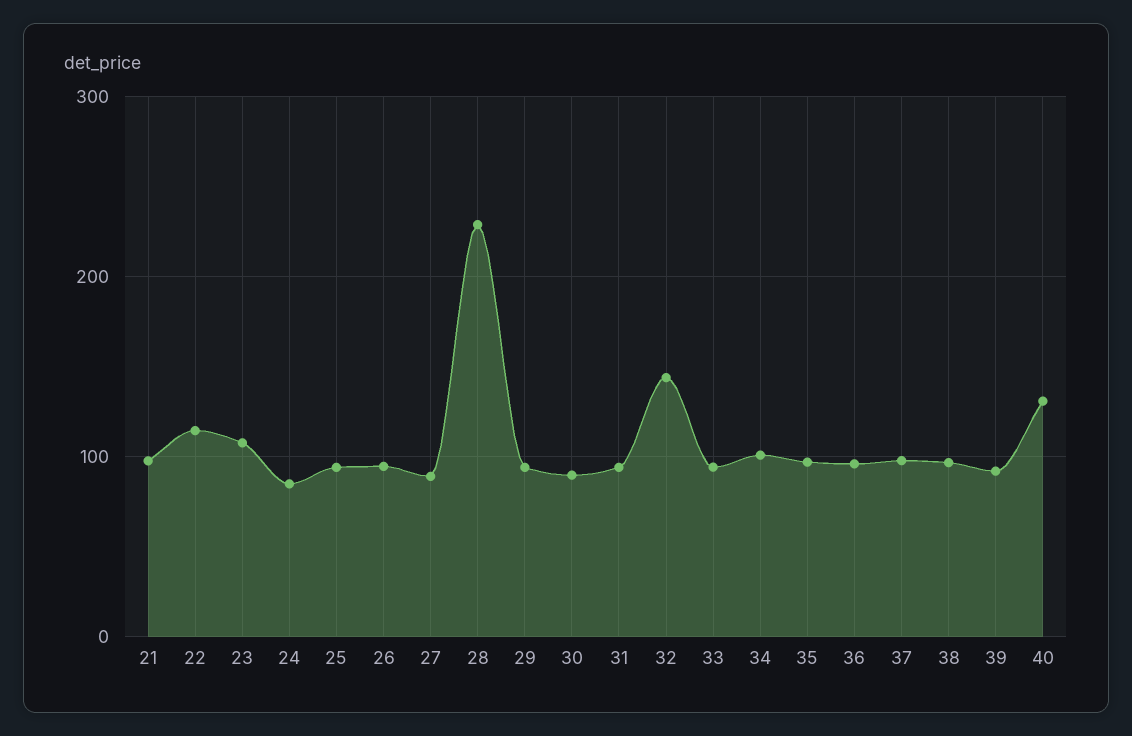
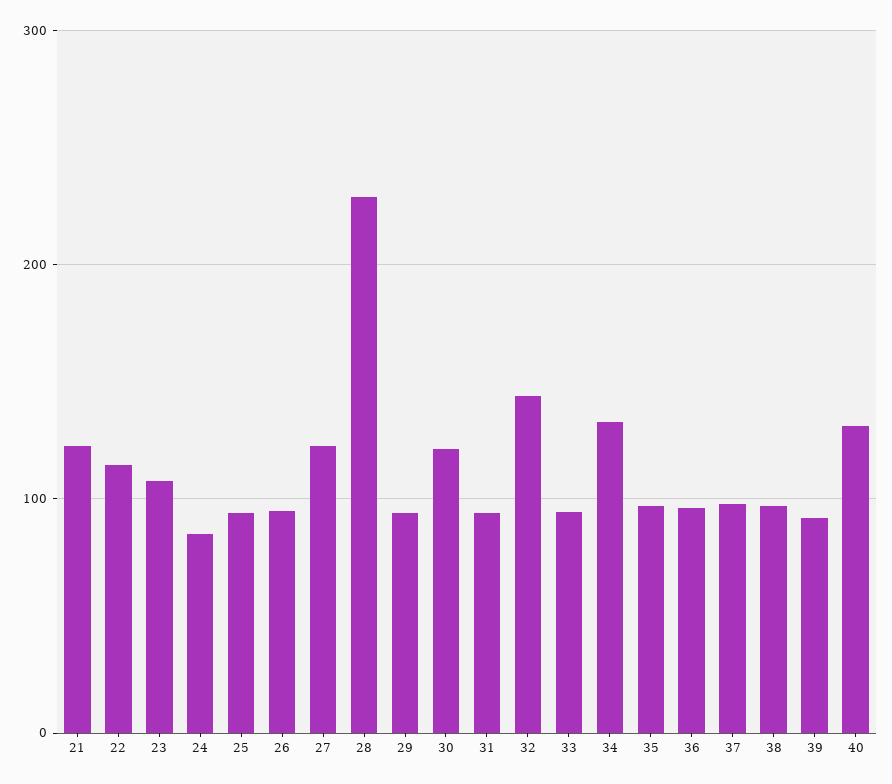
  {
-   "21": 100,
+   "21": 120,
    "22": 110,
    "23": 110,
    "24": 80,
    "25": 90,
    "26": 90,
-   "27": 90,
+   "27": 120,
    "28": 230,
    "29": 90,
-   "30": 90,
+   "30": 120,
    "31": 90,
    "32": 140,
    "33": 90,
-   "34": 100,
+   "34": 130,
    "35": 100,
    "36": 100,
    "37": 100,
    "38": 100,
    "39": 90,
    "40": 130
  }

